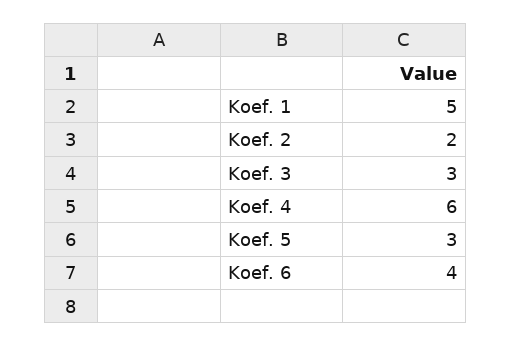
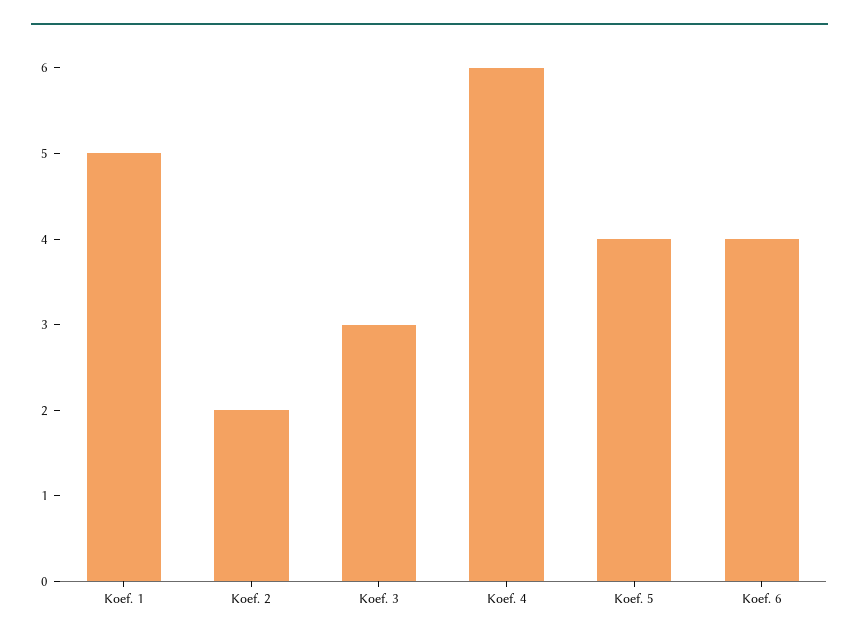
  {
    "Koef. 1": 5,
    "Koef. 2": 2,
    "Koef. 3": 3,
    "Koef. 4": 6,
-   "Koef. 5": 3,
+   "Koef. 5": 4,
    "Koef. 6": 4
  }

